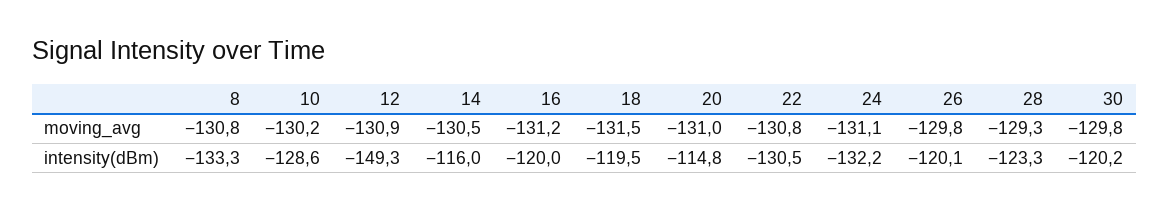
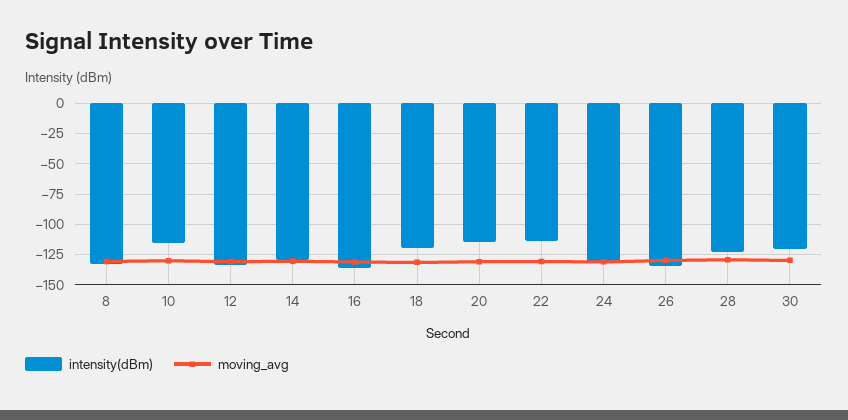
  {
    "moving_avg": {
      "8": -130.8,
      "10": -130.2,
      "12": -130.9,
      "14": -130.5,
      "16": -131.2,
      "18": -131.5,
      "20": -131,
      "22": -130.8,
      "24": -131.1,
      "26": -129.8,
      "28": -129.3,
      "30": -129.8
    },
    "intensity(dBm)": {
      "8": -133.3,
-     "10": -128.6,
+     "10": -115,
-     "12": -149.3,
+     "12": -135,
-     "14": -116,
+     "14": -130,
-     "16": -120,
+     "16": -135,
      "18": -119.5,
      "20": -114.8,
-     "22": -130.5,
+     "22": -115,
      "24": -132.2,
-     "26": -120.1,
+     "26": -135,
      "28": -123.3,
      "30": -120.2
    }
  }

